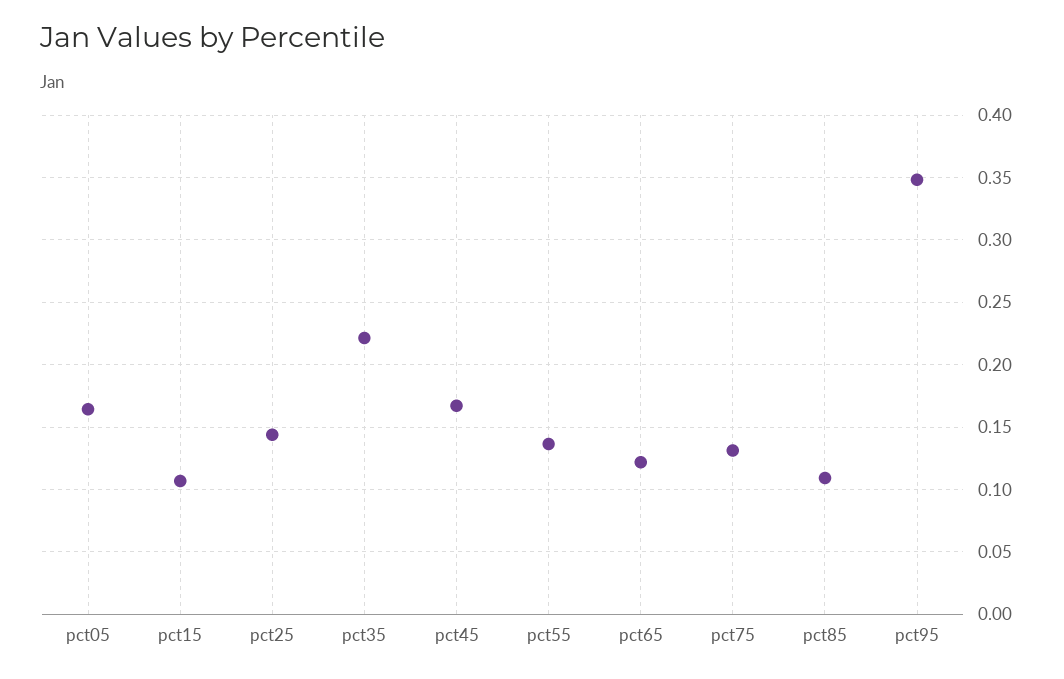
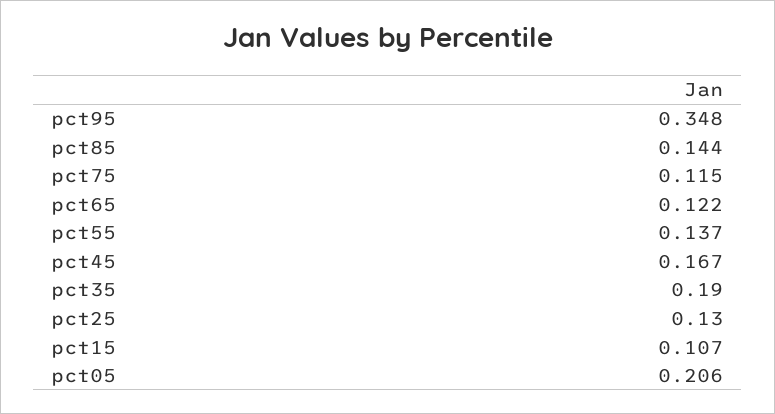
  {
-   "pct05": 0.165,
+   "pct05": 0.206,
    "pct15": 0.107,
-   "pct25": 0.145,
+   "pct25": 0.13,
-   "pct35": 0.22,
+   "pct35": 0.19,
    "pct45": 0.167,
    "pct55": 0.137,
    "pct65": 0.122,
-   "pct75": 0.13,
+   "pct75": 0.115,
-   "pct85": 0.11,
+   "pct85": 0.144,
    "pct95": 0.348
  }

